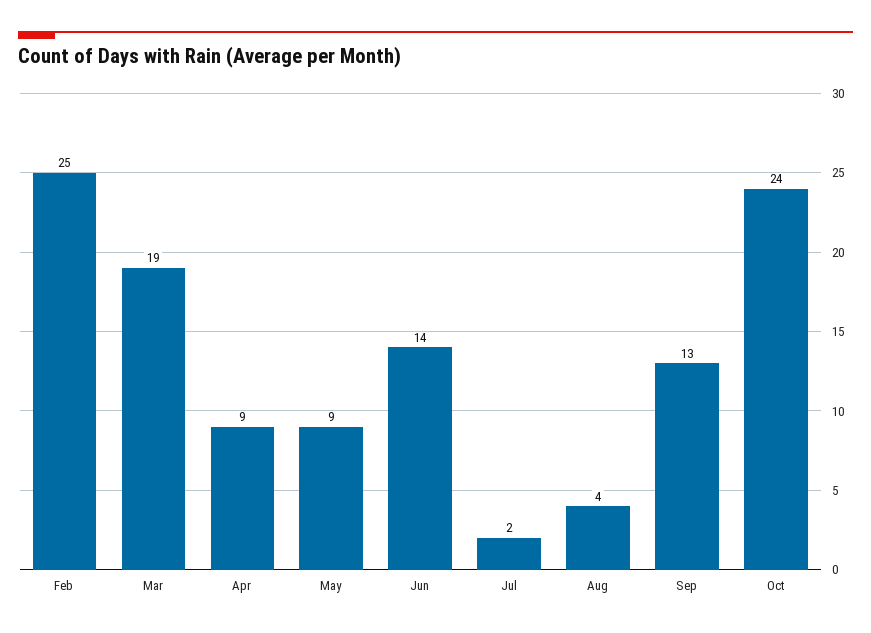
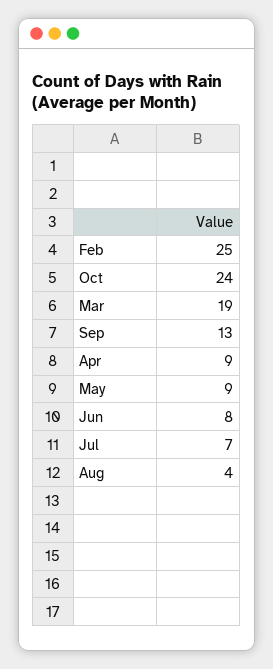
  {
    "Feb": 25,
    "Mar": 19,
    "Apr": 9,
    "May": 9,
-   "Jun": 14,
+   "Jun": 8,
-   "Jul": 2,
+   "Jul": 7,
    "Aug": 4,
    "Sep": 13,
    "Oct": 24
  }

